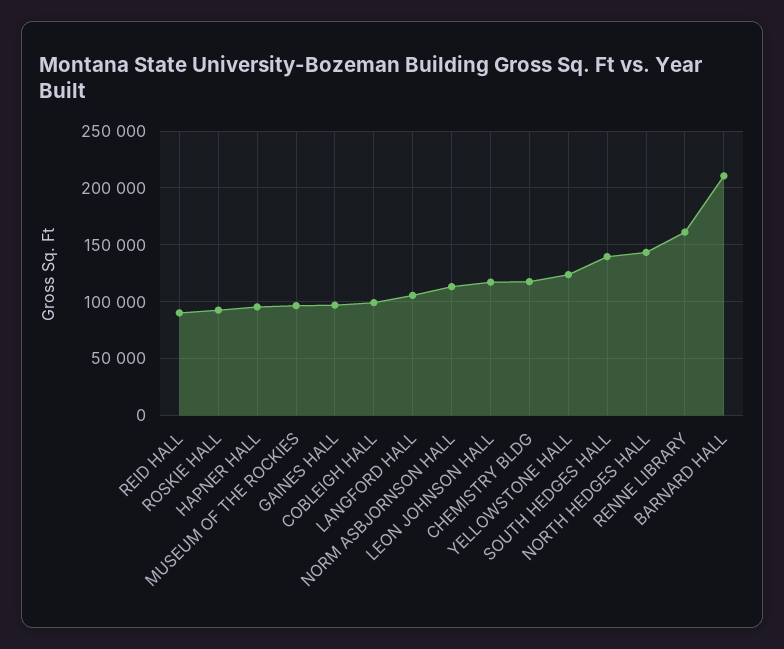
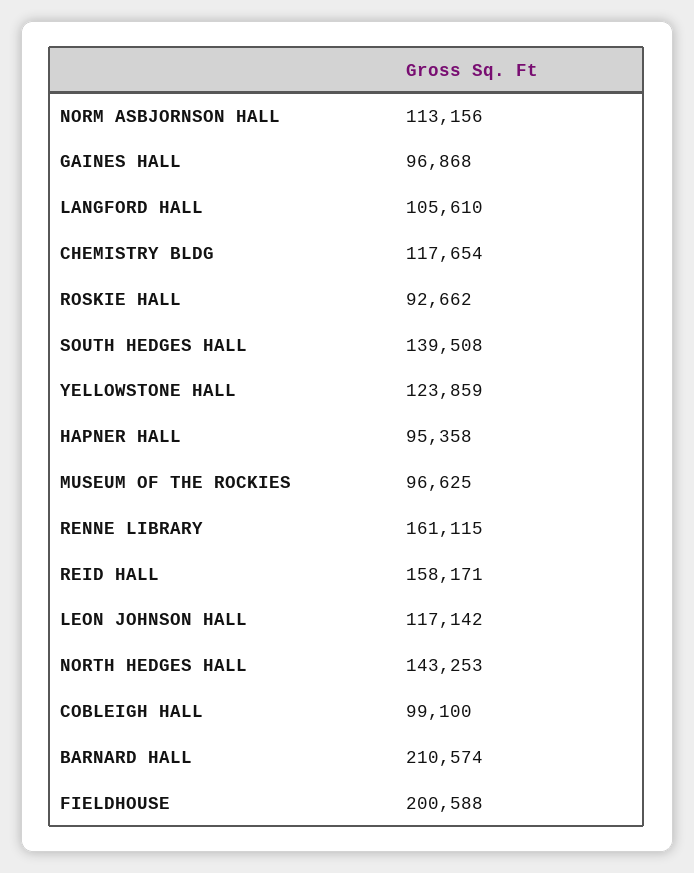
  {
-   "REID HALL": 90000,
+   "REID HALL": 158171,
    "ROSKIE HALL": 92662,
    "HAPNER HALL": 95358,
    "MUSEUM OF THE ROCKIES": 96625,
    "GAINES HALL": 96868,
    "COBLEIGH HALL": 99100,
    "LANGFORD HALL": 105610,
    "NORM ASBJORNSON HALL": 113156,
    "LEON JOHNSON HALL": 117142,
    "CHEMISTRY BLDG": 117654,
    "YELLOWSTONE HALL": 123859,
    "SOUTH HEDGES HALL": 139508,
    "NORTH HEDGES HALL": 143253,
    "RENNE LIBRARY": 161115,
-   "BARNARD HALL": 210574
+   "BARNARD HALL": 210574,
+   "FIELDHOUSE": 200588
  }

